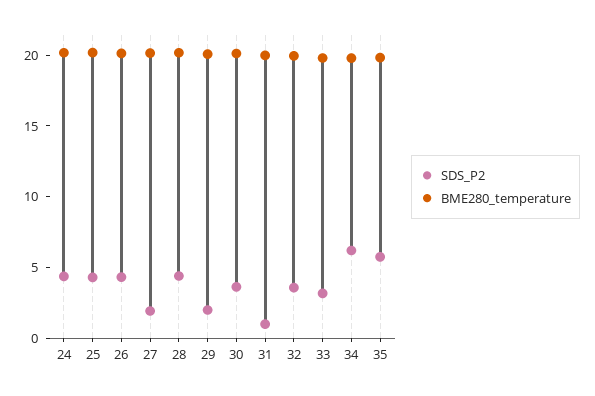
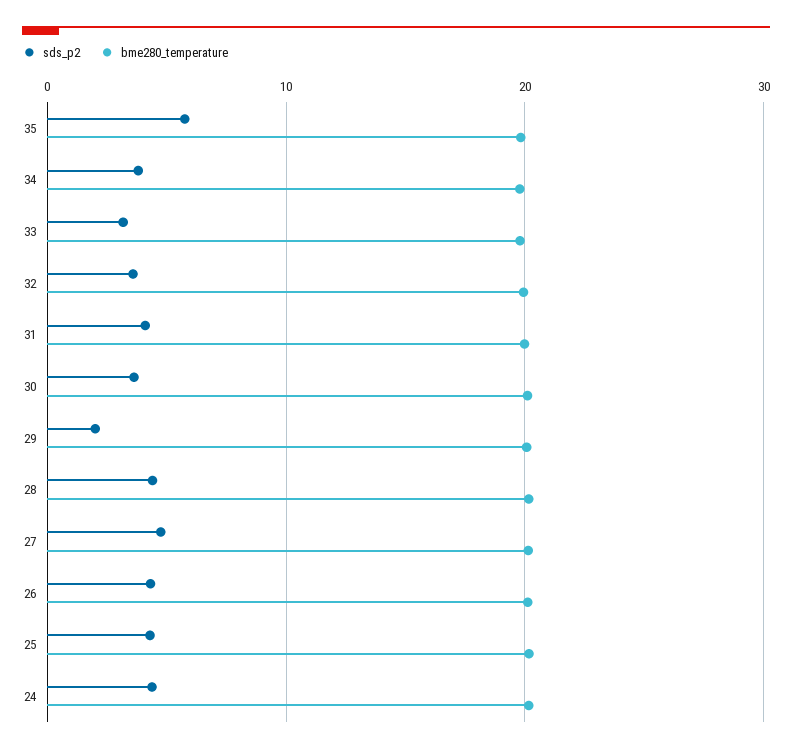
  {
    "SDS_P2": {
      "24": 4,
      "25": 4,
      "26": 4,
-     "27": 2,
+     "27": 5,
      "28": 4,
      "29": 2,
      "30": 4,
-     "31": 1,
+     "31": 4,
      "32": 4,
      "33": 3,
-     "34": 6,
+     "34": 4,
      "35": 6
    },
    "BME280_temperature": {
      "24": 20,
      "25": 20,
      "26": 20,
      "27": 20,
      "28": 20,
      "29": 20,
      "30": 20,
      "31": 20,
      "32": 20,
      "33": 20,
      "34": 20,
      "35": 20
    }
  }

